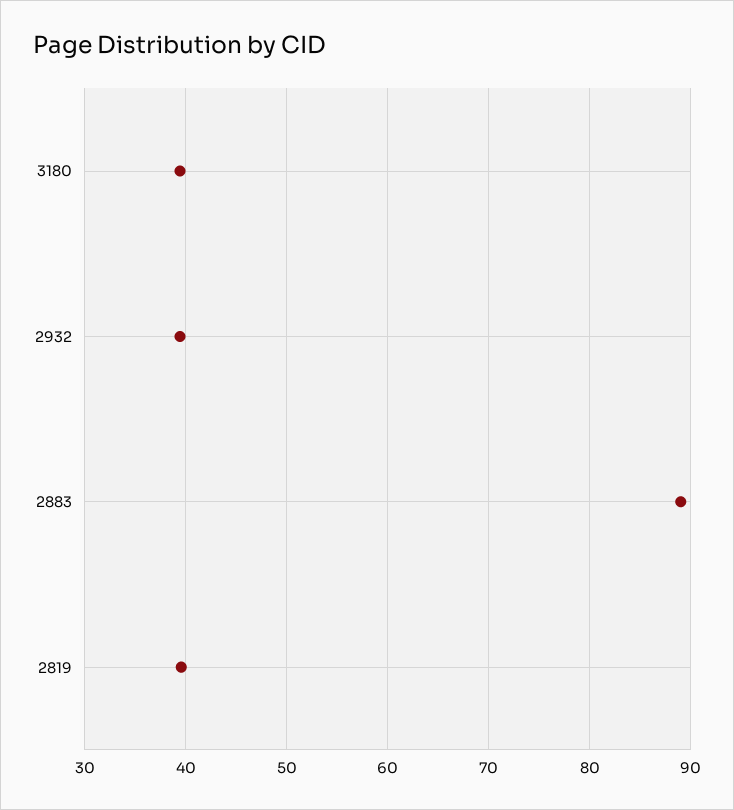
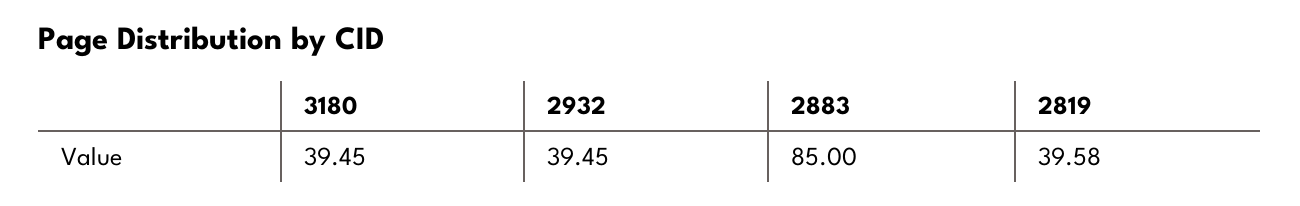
  {
    "3180": 39.45,
    "2932": 39.45,
-   "2883": 89,
+   "2883": 85,
    "2819": 39.58
  }

